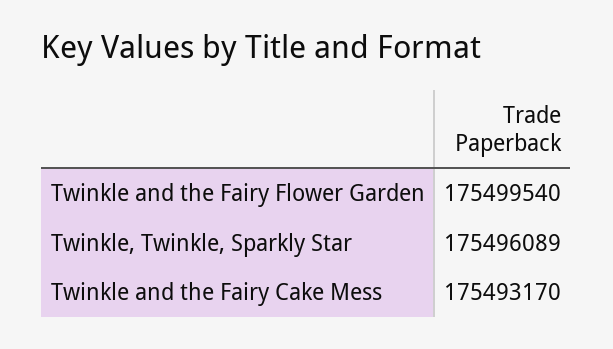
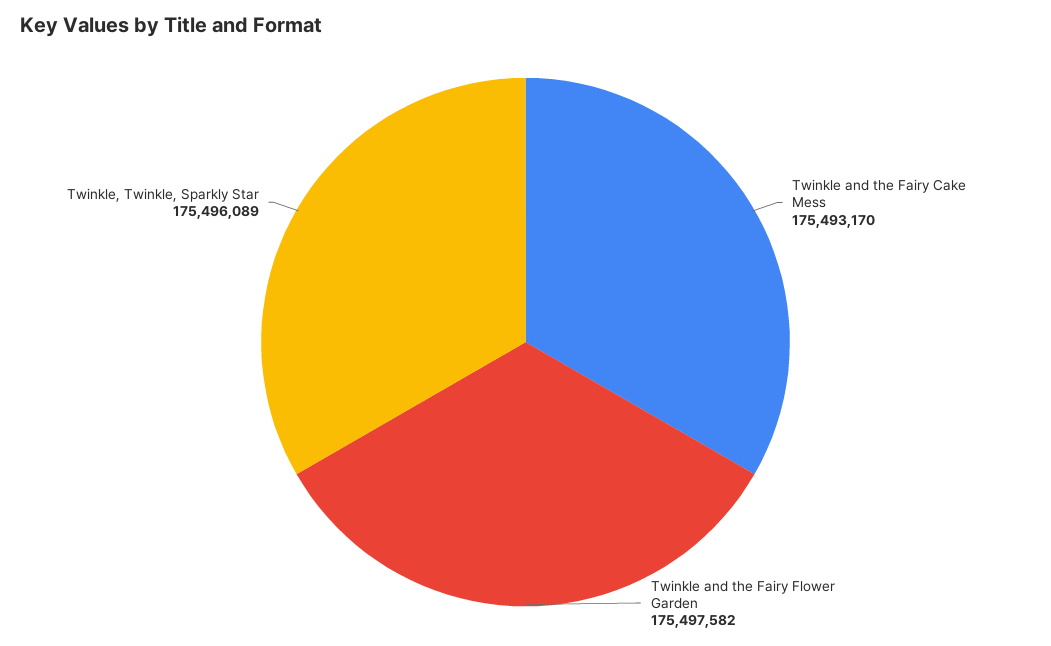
  {
-   "Twinkle and the Fairy Flower Garden": 175499540,
+   "Twinkle and the Fairy Flower Garden": 175497582,
    "Twinkle, Twinkle, Sparkly Star": 175496089,
    "Twinkle and the Fairy Cake Mess": 175493170
  }

